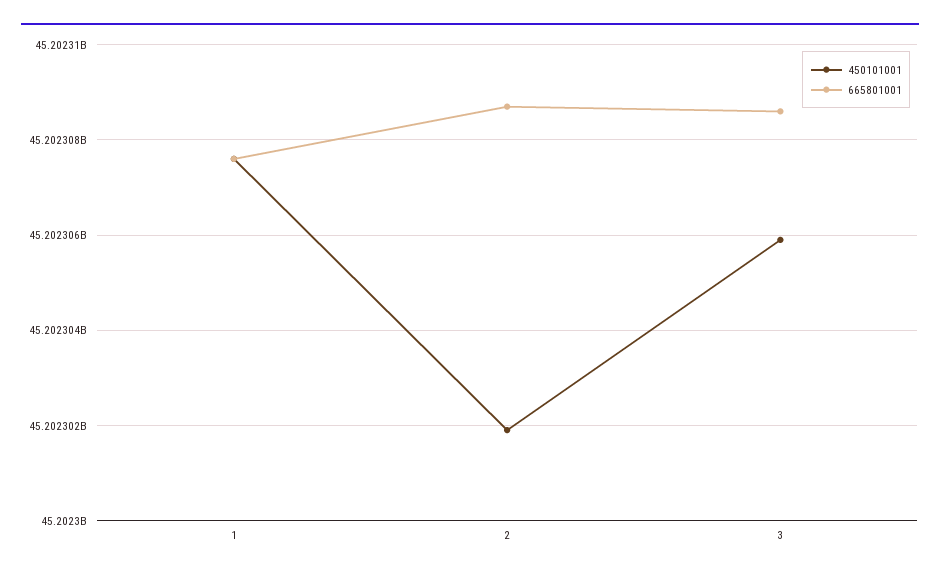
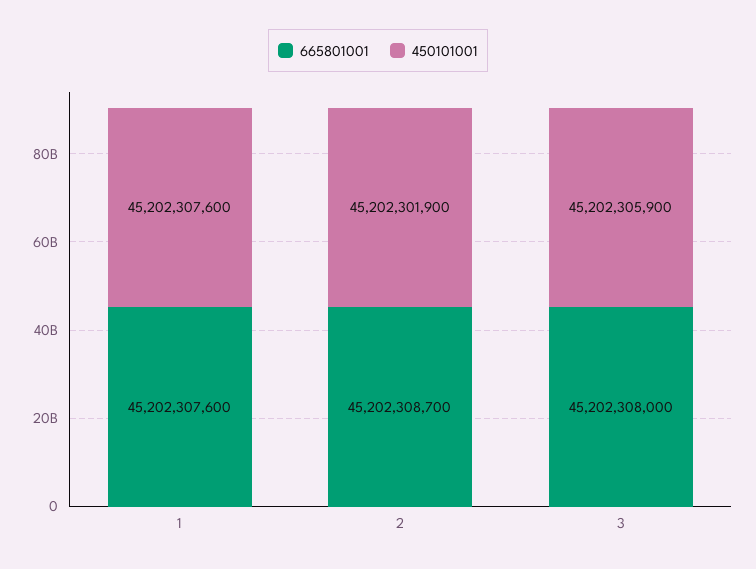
  {
    "450101001": {
      "1": 45202307600,
      "2": 45202301900,
      "3": 45202305900
    },
    "665801001": {
      "1": 45202307600,
      "2": 45202308700,
-     "3": 45202308600
+     "3": 45202308000
    }
  }

